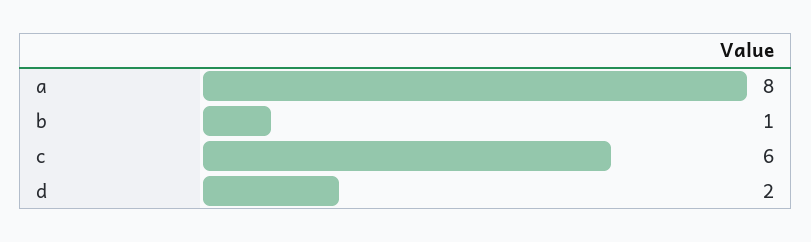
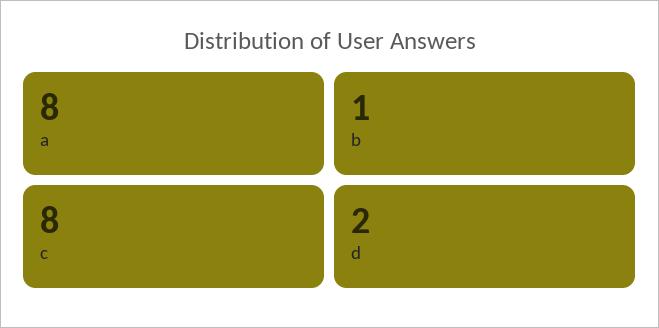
  {
    "a": 8,
    "b": 1,
-   "c": 6,
+   "c": 8,
    "d": 2
  }

